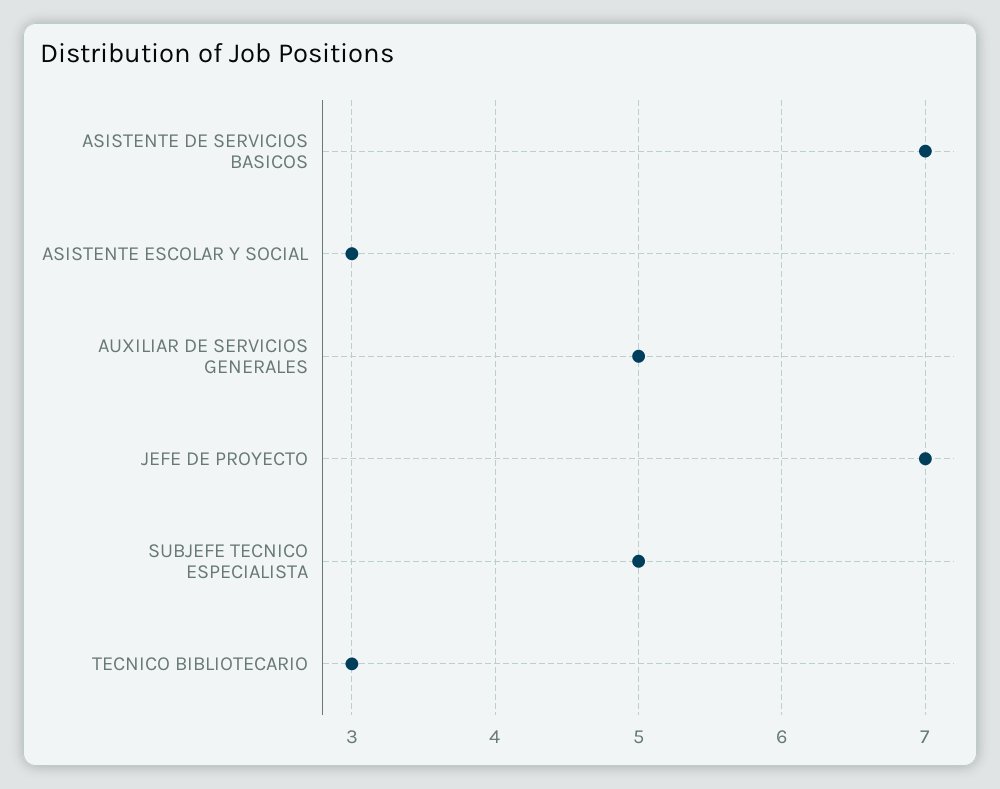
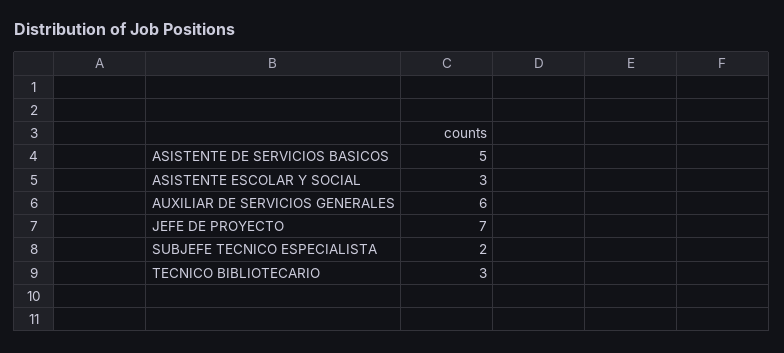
  {
-   "ASISTENTE DE SERVICIOS BASICOS": 7,
+   "ASISTENTE DE SERVICIOS BASICOS": 5,
    "ASISTENTE ESCOLAR Y SOCIAL": 3,
-   "AUXILIAR DE SERVICIOS GENERALES": 5,
+   "AUXILIAR DE SERVICIOS GENERALES": 6,
    "JEFE DE PROYECTO": 7,
-   "SUBJEFE TECNICO ESPECIALISTA": 5,
+   "SUBJEFE TECNICO ESPECIALISTA": 2,
    "TECNICO BIBLIOTECARIO": 3
  }

